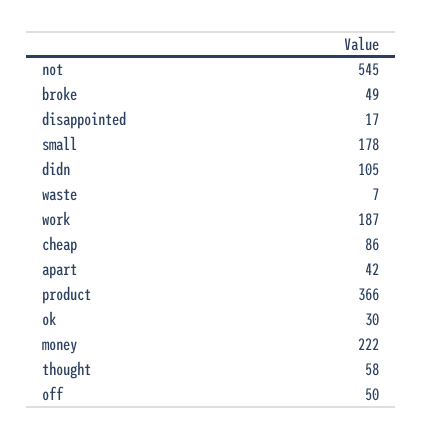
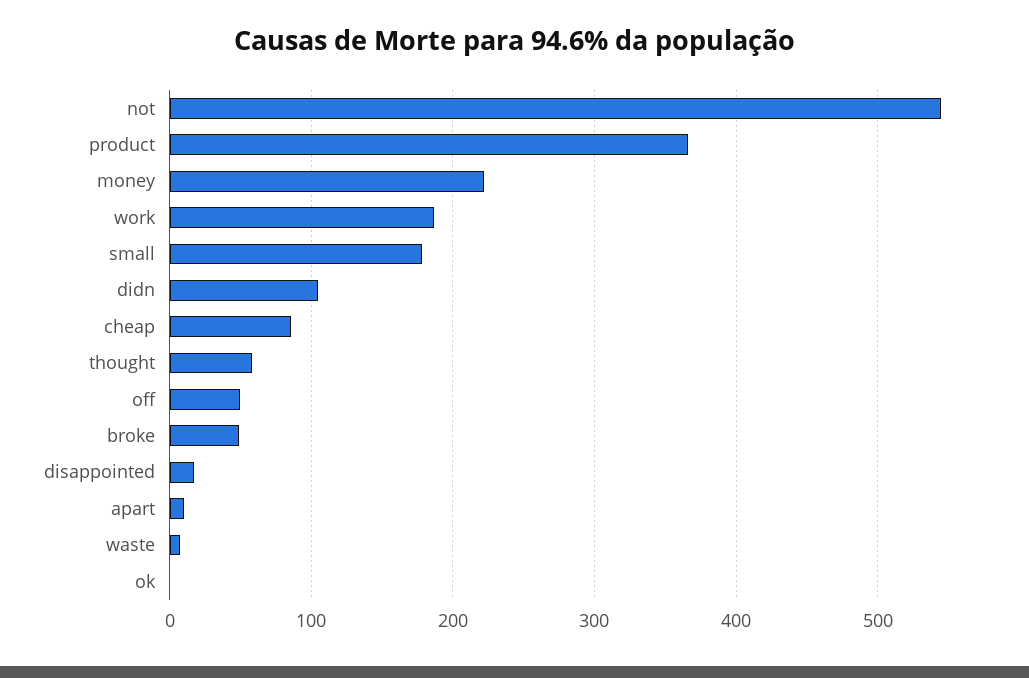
  {
    "not": 545,
    "broke": 49,
    "disappointed": 17,
    "small": 178,
    "didn": 105,
    "waste": 7,
    "work": 187,
    "cheap": 86,
-   "apart": 42,
+   "apart": 10,
    "product": 366,
-   "ok": 30,
+   "ok": 0,
    "money": 222,
    "thought": 58,
    "off": 50
  }

